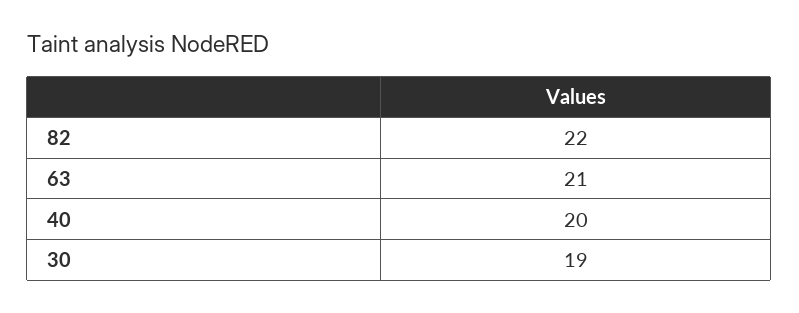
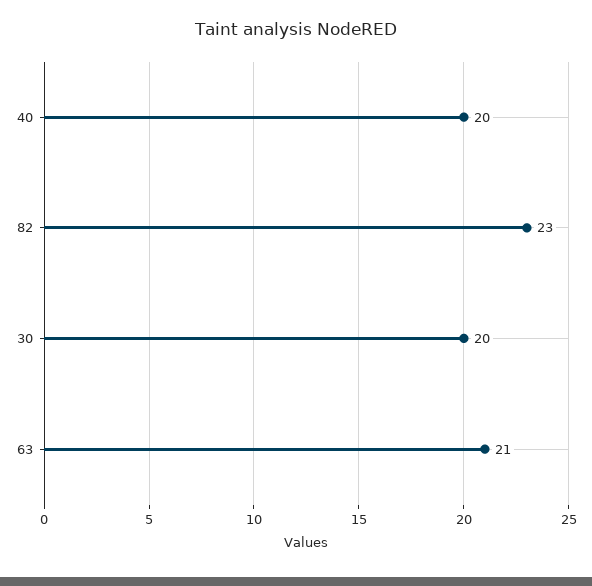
  {
-   "82": 22,
+   "82": 23,
    "63": 21,
    "40": 20,
-   "30": 19
+   "30": 20
  }

